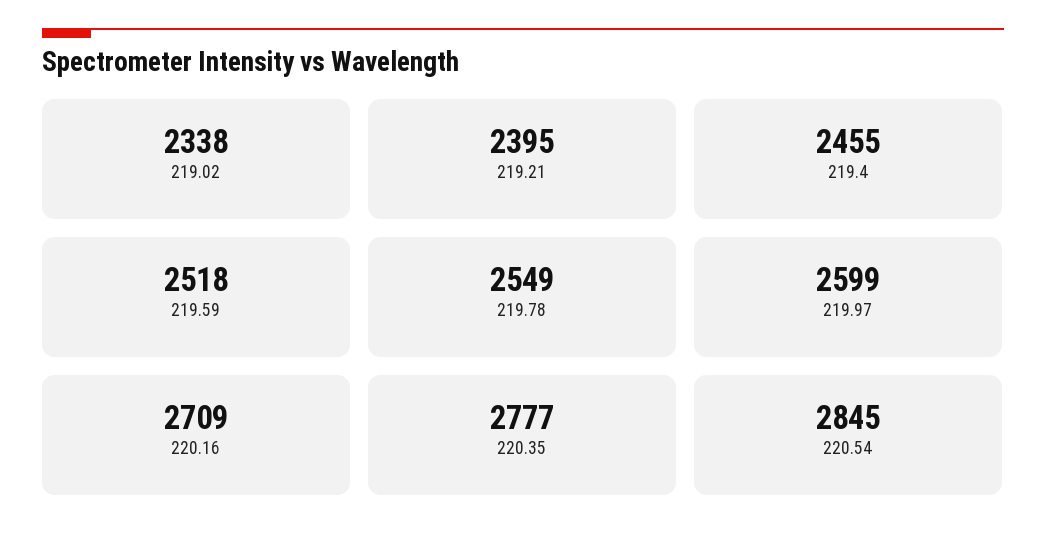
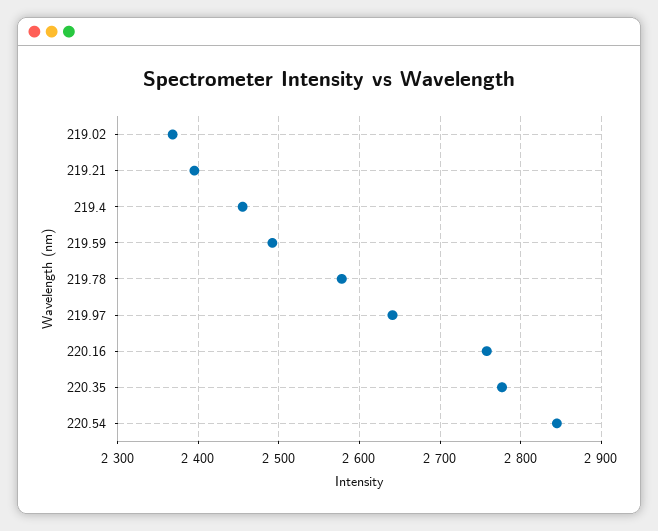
  {
-   "219.02": 2338,
+   "219.02": 2370,
    "219.21": 2395,
    "219.4": 2455,
-   "219.59": 2518,
+   "219.59": 2490,
-   "219.78": 2549,
+   "219.78": 2580,
-   "219.97": 2599,
+   "219.97": 2640,
-   "220.16": 2709,
+   "220.16": 2760,
    "220.35": 2777,
    "220.54": 2845
  }

